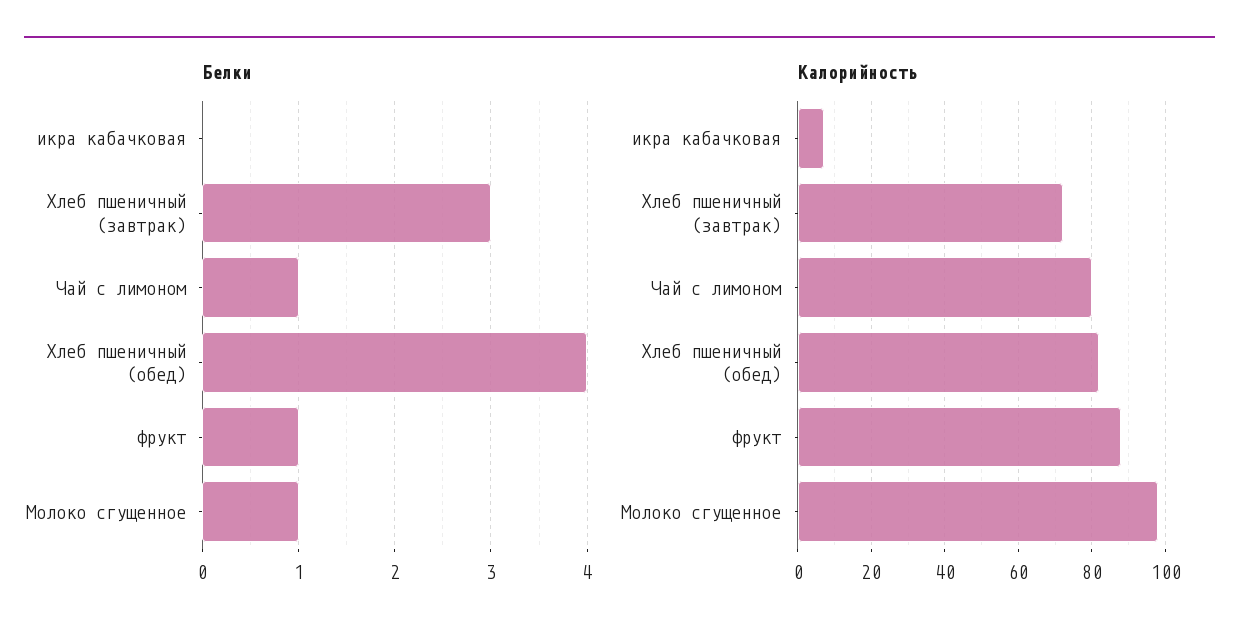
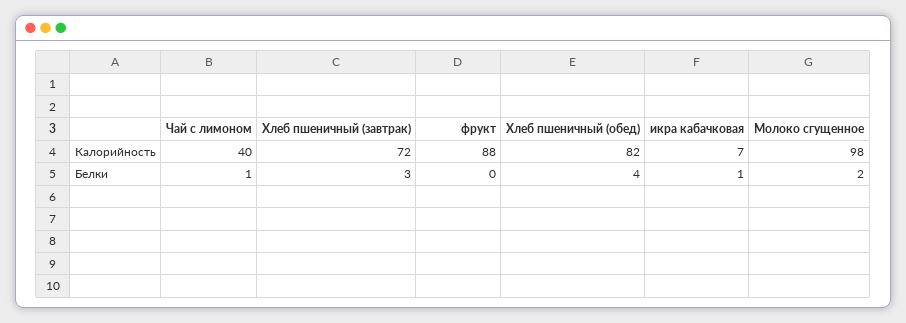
  {
    "Белки": {
-     "икра кабачковая": 0,
+     "икра кабачковая": 1,
      "Хлеб пшеничный (завтрак)": 3,
      "Чай с лимоном": 1,
      "Хлеб пшеничный (обед)": 4,
-     "фрукт": 1,
+     "фрукт": 0,
-     "Молоко сгущенное": 1
+     "Молоко сгущенное": 2
    },
    "Калорийность": {
      "икра кабачковая": 7,
      "Хлеб пшеничный (завтрак)": 72,
-     "Чай с лимоном": 80,
+     "Чай с лимоном": 40,
      "Хлеб пшеничный (обед)": 82,
      "фрукт": 88,
      "Молоко сгущенное": 98
    }
  }

